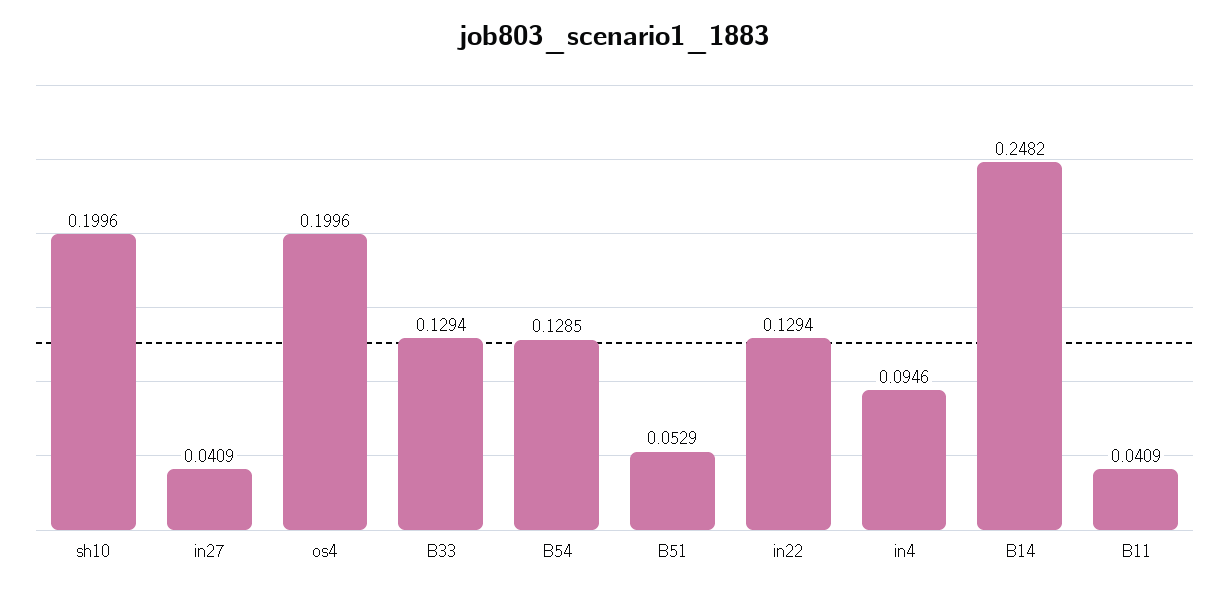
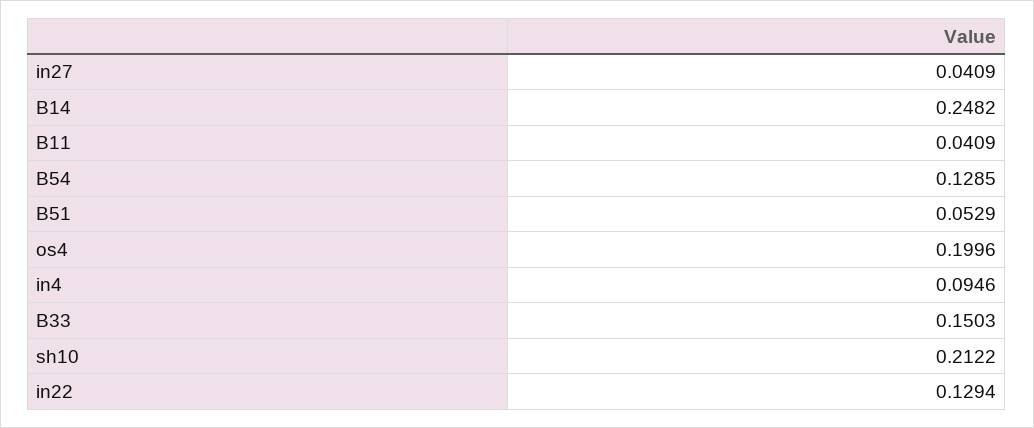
  {
-   "sh10": 0.1996,
+   "sh10": 0.2122,
    "in27": 0.0409,
    "os4": 0.1996,
-   "B33": 0.1294,
+   "B33": 0.1503,
    "B54": 0.1285,
    "B51": 0.0529,
    "in22": 0.1294,
    "in4": 0.0946,
    "B14": 0.2482,
    "B11": 0.0409
  }

